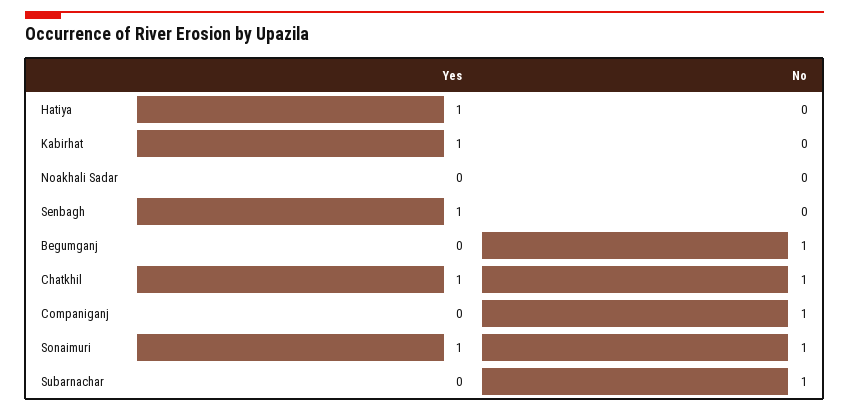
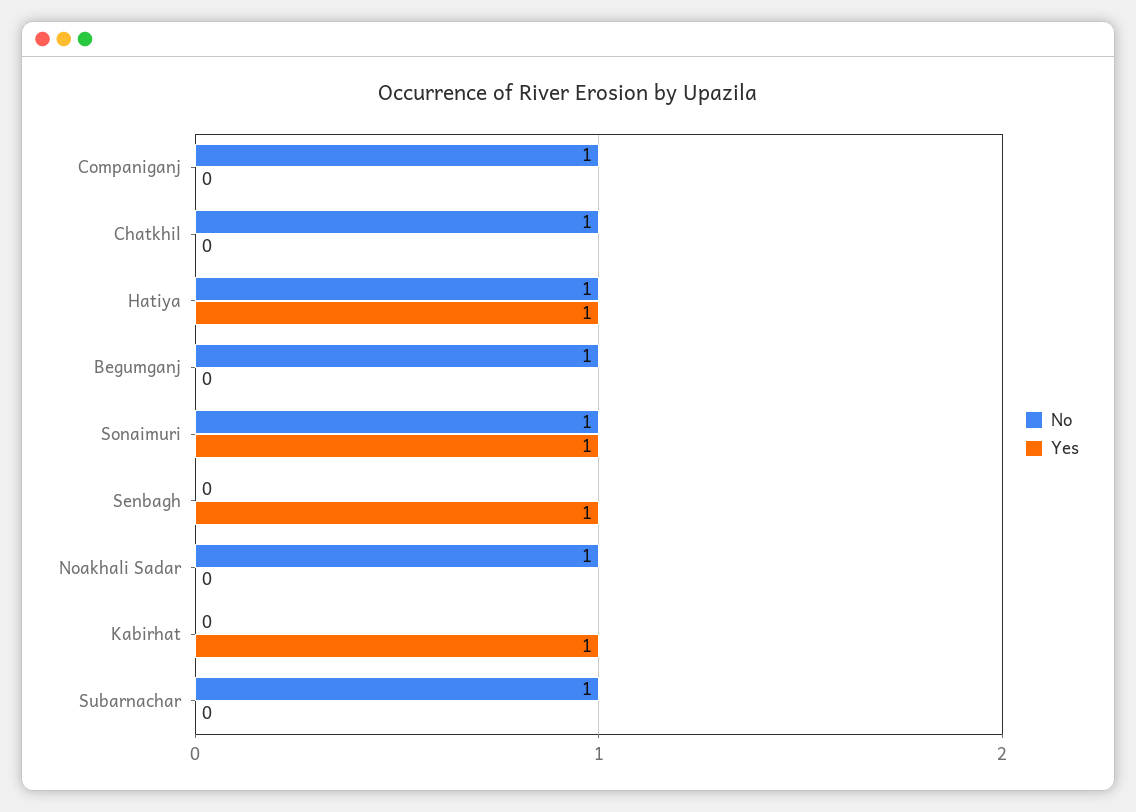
  {
    "Yes": {
      "Hatiya": 1,
      "Kabirhat": 1,
      "Noakhali Sadar": 0,
      "Senbagh": 1,
      "Begumganj": 0,
-     "Chatkhil": 1,
+     "Chatkhil": 0,
      "Companiganj": 0,
      "Sonaimuri": 1,
      "Subarnachar": 0
    },
    "No": {
-     "Hatiya": 0,
+     "Hatiya": 1,
      "Kabirhat": 0,
-     "Noakhali Sadar": 0,
+     "Noakhali Sadar": 1,
      "Senbagh": 0,
      "Begumganj": 1,
      "Chatkhil": 1,
      "Companiganj": 1,
      "Sonaimuri": 1,
      "Subarnachar": 1
    }
  }

